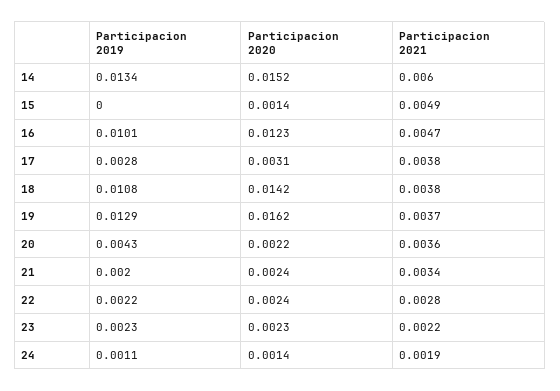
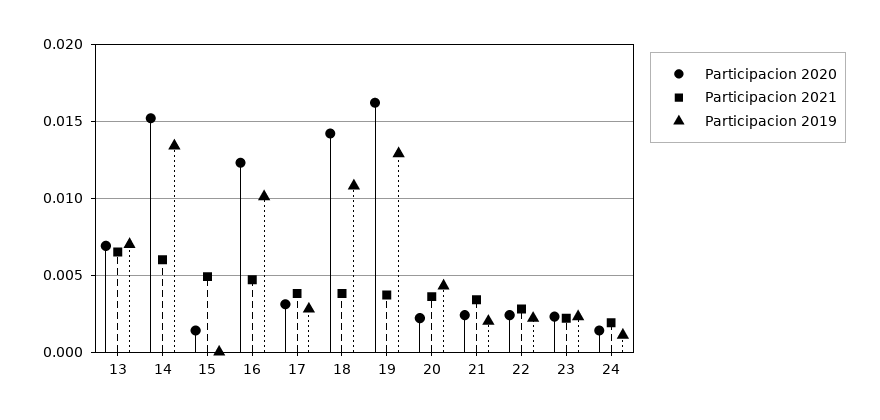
  {
    "Participacion 2019": {
      "14": 0.0134,
      "15": 0,
      "16": 0.0101,
      "17": 0.0028,
      "18": 0.0108,
      "19": 0.0129,
      "20": 0.0043,
      "21": 0.002,
      "22": 0.0022,
      "23": 0.0023,
-     "24": 0.0011
+     "24": 0.0011,
+     "13": 0.007
    },
    "Participacion 2020": {
      "14": 0.0152,
      "15": 0.0014,
      "16": 0.0123,
      "17": 0.0031,
      "18": 0.0142,
      "19": 0.0162,
      "20": 0.0022,
      "21": 0.0024,
      "22": 0.0024,
      "23": 0.0023,
-     "24": 0.0014
+     "24": 0.0014,
+     "13": 0.007
    },
    "Participacion 2021": {
      "14": 0.006,
      "15": 0.0049,
      "16": 0.0047,
      "17": 0.0038,
      "18": 0.0038,
      "19": 0.0037,
      "20": 0.0036,
      "21": 0.0034,
      "22": 0.0028,
      "23": 0.0022,
-     "24": 0.0019
+     "24": 0.0019,
+     "13": 0.0065
    }
  }

